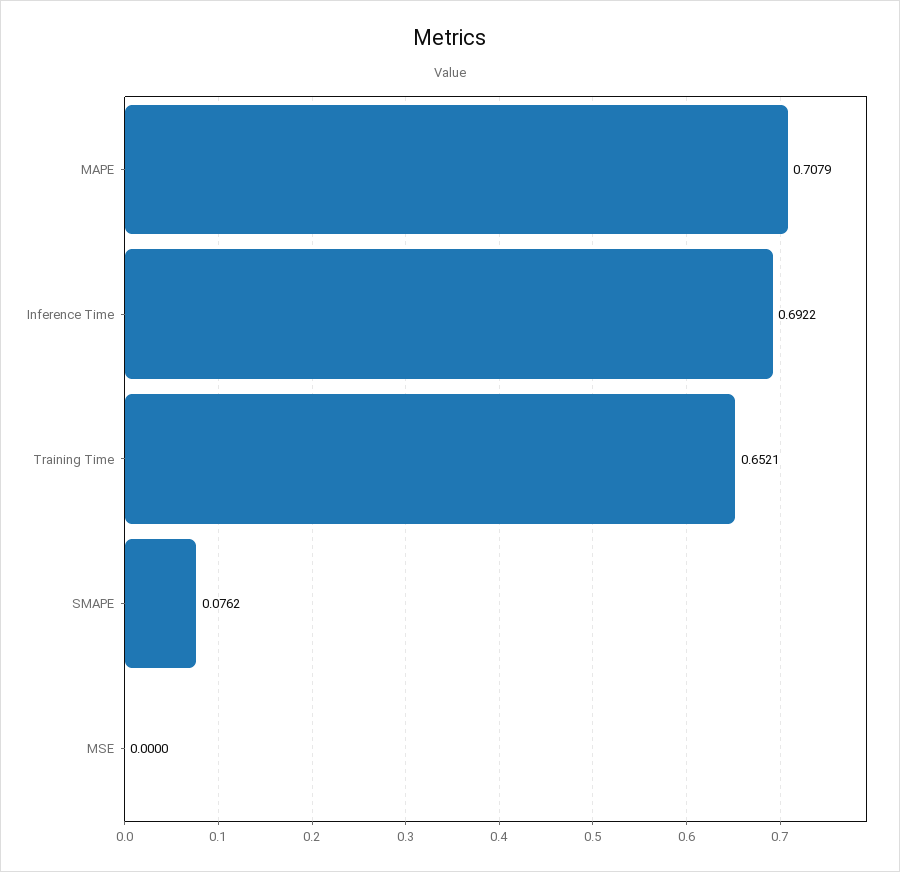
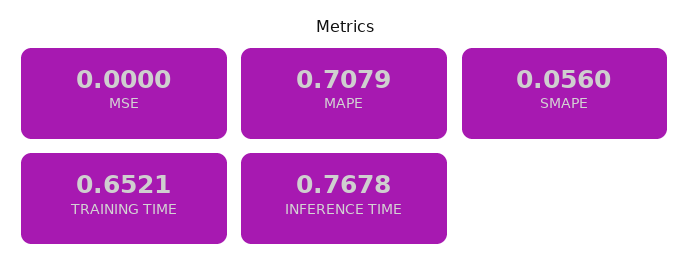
  {
    "MAPE": 0.7079,
-   "Inference Time": 0.6922,
+   "Inference Time": 0.7678,
    "Training Time": 0.6521,
-   "SMAPE": 0.0762,
+   "SMAPE": 0.056,
    "MSE": 0
  }

